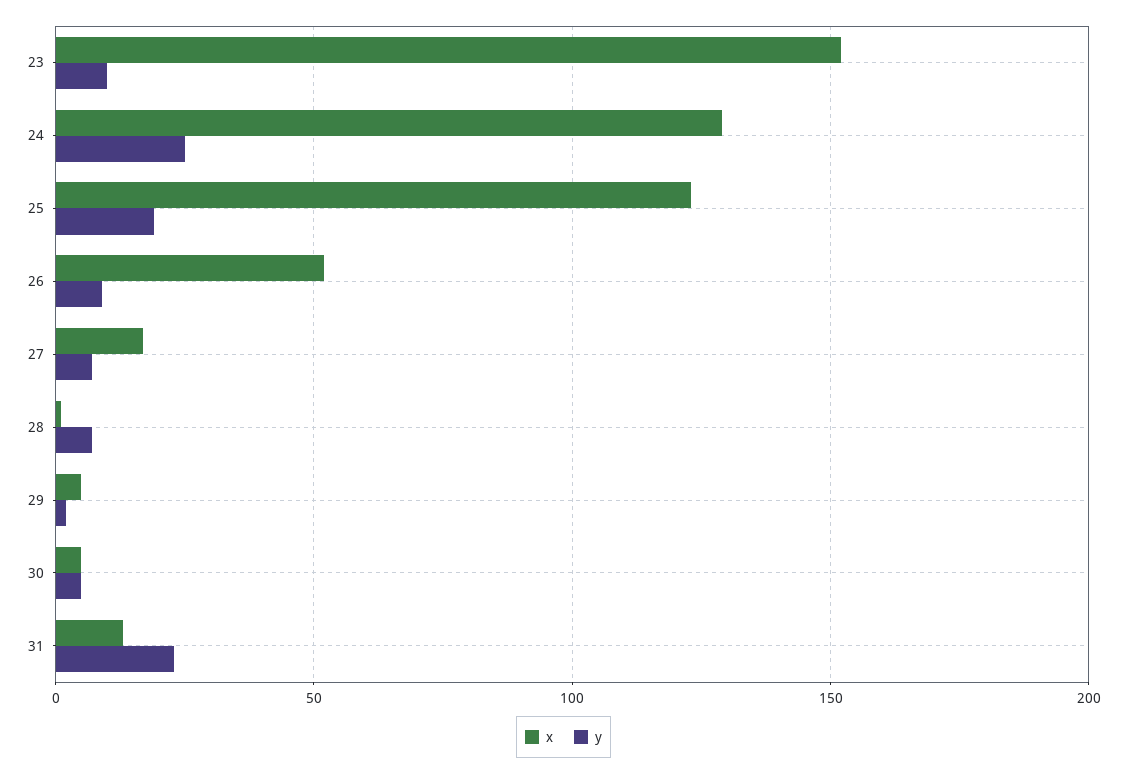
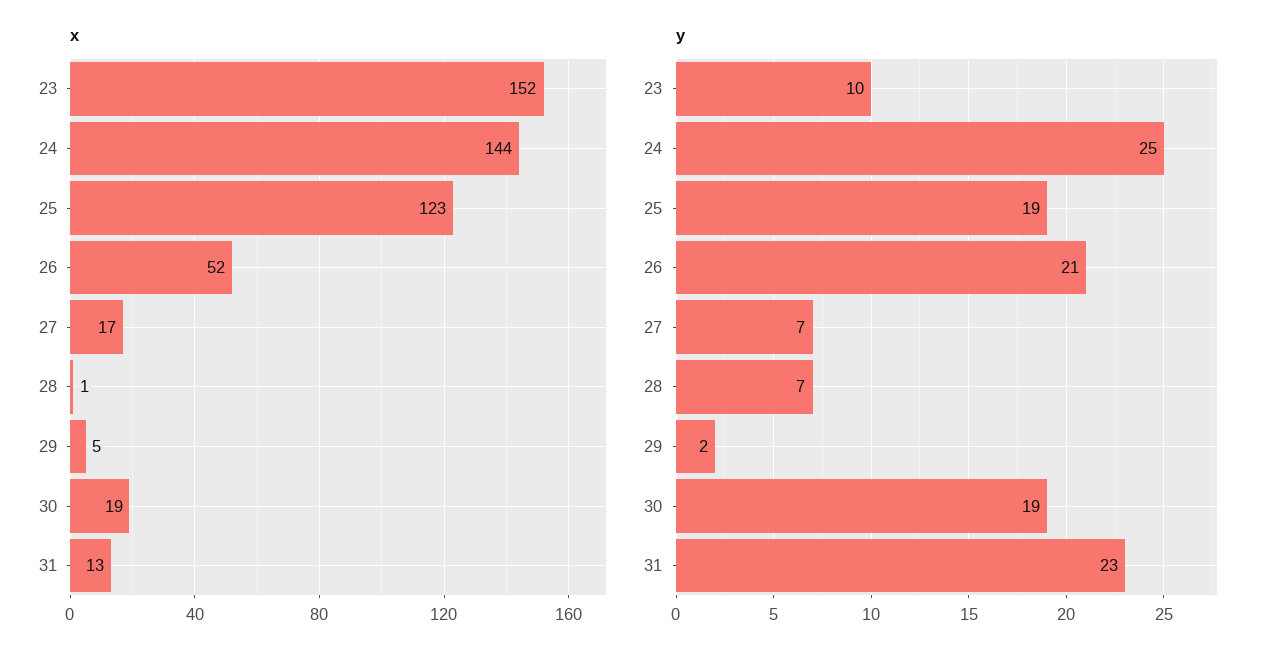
  {
    "x": {
      "23": 152,
-     "24": 130,
+     "24": 144,
      "25": 123,
      "26": 52,
      "27": 17,
      "28": 1,
      "29": 5,
-     "30": 5,
+     "30": 19,
      "31": 13
    },
    "y": {
      "23": 10,
      "24": 25,
      "25": 19,
-     "26": 10,
+     "26": 21,
      "27": 7,
      "28": 7,
      "29": 2,
-     "30": 5,
+     "30": 19,
      "31": 23
    }
  }

